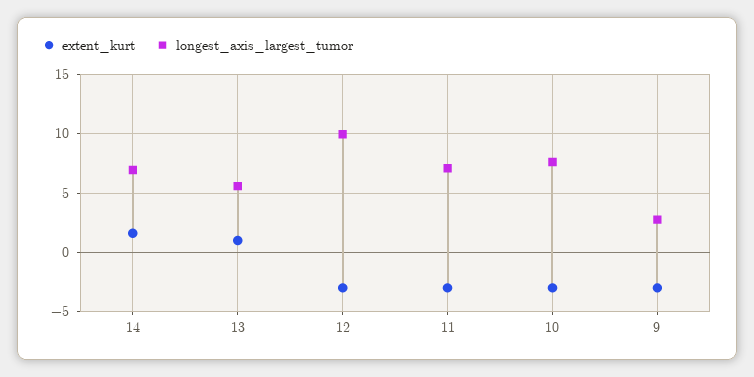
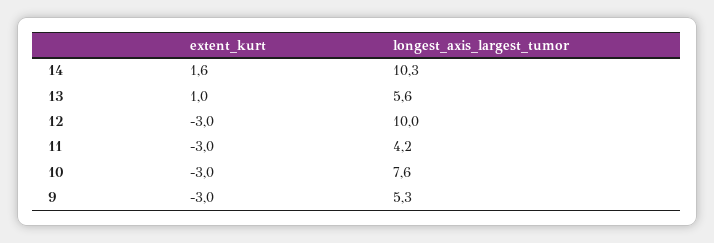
  {
    "extent_kurt": {
      "14": 1.6,
      "13": 1,
      "12": -3,
      "11": -3,
      "10": -3,
      "9": -3
    },
    "longest_axis_largest_tumor": {
-     "14": 7,
+     "14": 10.3,
      "13": 5.6,
      "12": 10,
-     "11": 7,
+     "11": 4.2,
      "10": 7.6,
-     "9": 3
+     "9": 5.3
    }
  }

